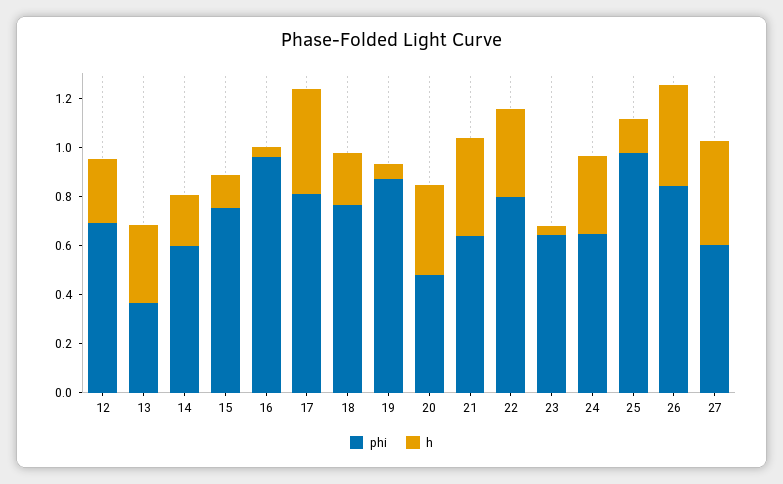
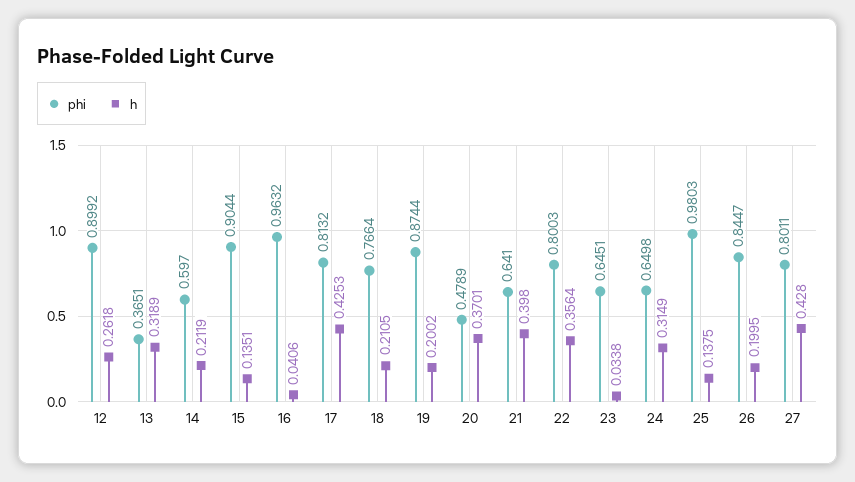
  {
    "phi": {
-     "12": 0.7,
+     "12": 0.8992,
      "13": 0.3651,
      "14": 0.597,
-     "15": 0.75,
+     "15": 0.9044,
      "16": 0.9632,
      "17": 0.8132,
      "18": 0.7664,
      "19": 0.8744,
      "20": 0.4789,
      "21": 0.641,
      "22": 0.8003,
      "23": 0.6451,
      "24": 0.6498,
      "25": 0.9803,
      "26": 0.8447,
-     "27": 0.6
+     "27": 0.8011
    },
    "h": {
      "12": 0.2618,
      "13": 0.3189,
      "14": 0.2119,
      "15": 0.1351,
      "16": 0.0406,
      "17": 0.4253,
      "18": 0.2105,
-     "19": 0.05,
+     "19": 0.2002,
      "20": 0.3701,
      "21": 0.398,
      "22": 0.3564,
      "23": 0.0338,
      "24": 0.3149,
      "25": 0.1375,
-     "26": 0.4,
+     "26": 0.1995,
      "27": 0.428
    }
  }

